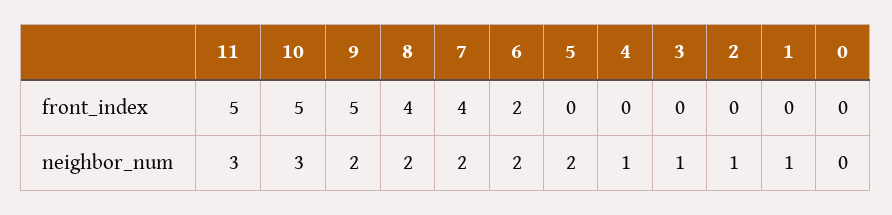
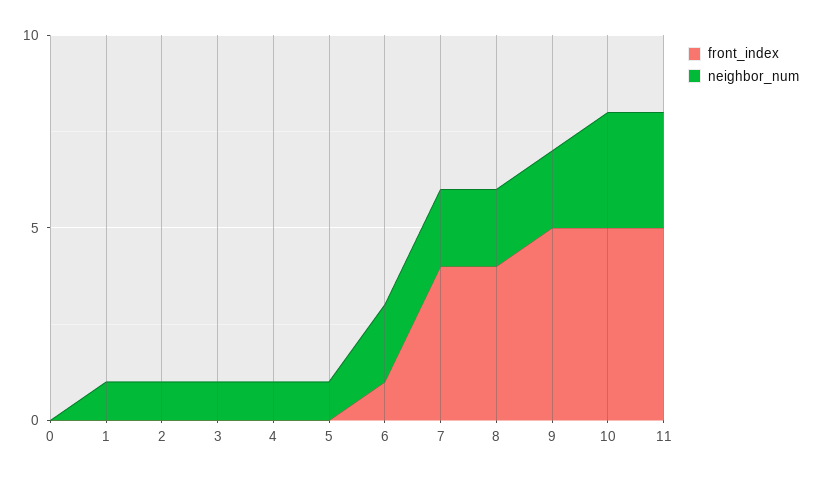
  {
    "front_index": {
      "11": 5,
      "10": 5,
      "9": 5,
      "8": 4,
      "7": 4,
-     "6": 2,
+     "6": 1,
      "5": 0,
      "4": 0,
      "3": 0,
      "2": 0,
      "1": 0,
      "0": 0
    },
    "neighbor_num": {
      "11": 3,
      "10": 3,
      "9": 2,
      "8": 2,
      "7": 2,
      "6": 2,
-     "5": 2,
+     "5": 1,
      "4": 1,
      "3": 1,
      "2": 1,
      "1": 1,
      "0": 0
    }
  }

